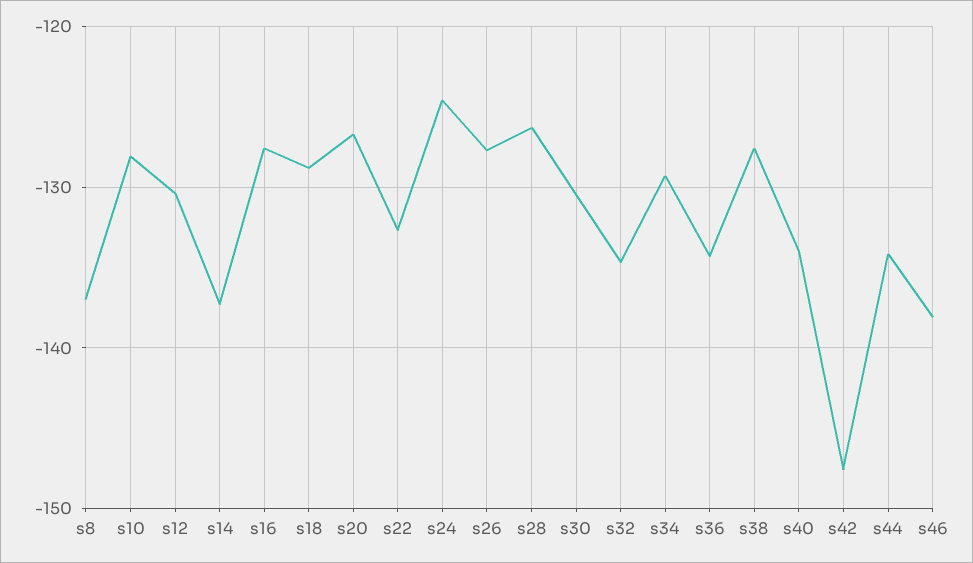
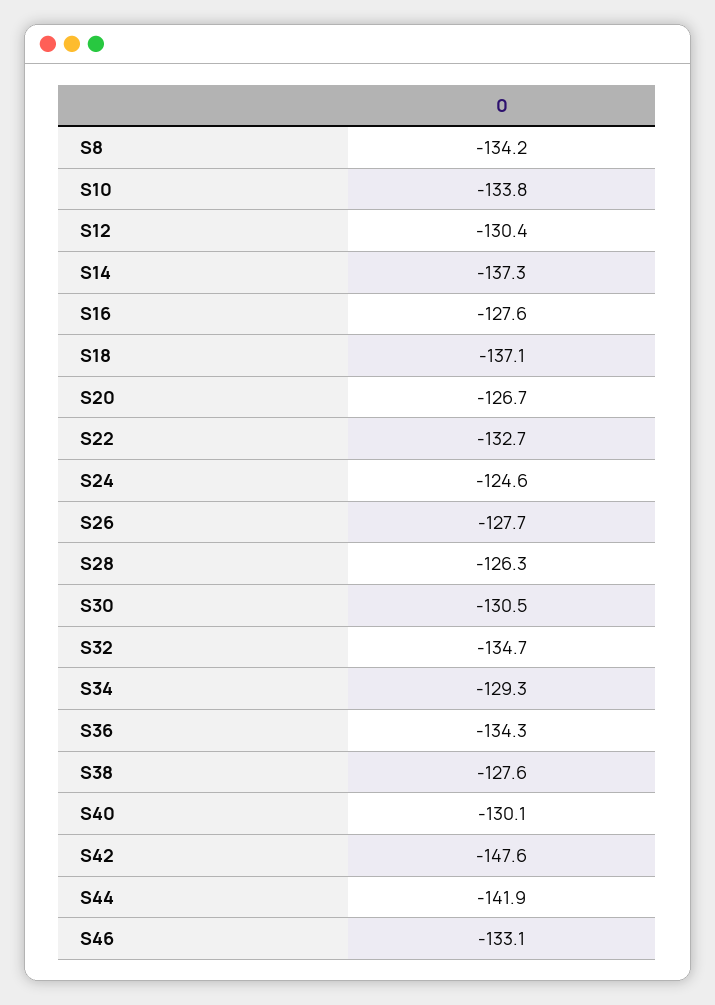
  {
-   "s8": -137,
+   "s8": -134.2,
-   "s10": -128,
+   "s10": -133.8,
    "s12": -130.4,
    "s14": -137.3,
    "s16": -127.6,
-   "s18": -129,
+   "s18": -137.1,
    "s20": -126.7,
    "s22": -132.7,
    "s24": -124.6,
    "s26": -127.7,
    "s28": -126.3,
    "s30": -130.5,
    "s32": -134.7,
    "s34": -129.3,
    "s36": -134.3,
    "s38": -127.6,
-   "s40": -134,
+   "s40": -130.1,
    "s42": -147.6,
-   "s44": -134,
+   "s44": -141.9,
-   "s46": -138
+   "s46": -133.1
  }

